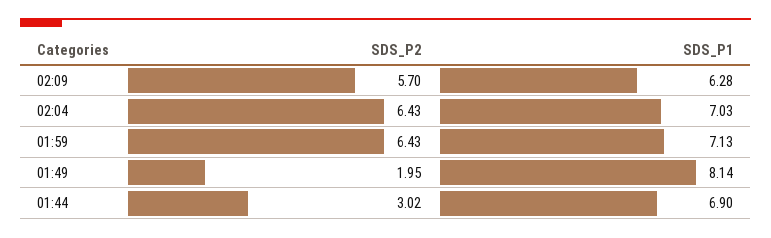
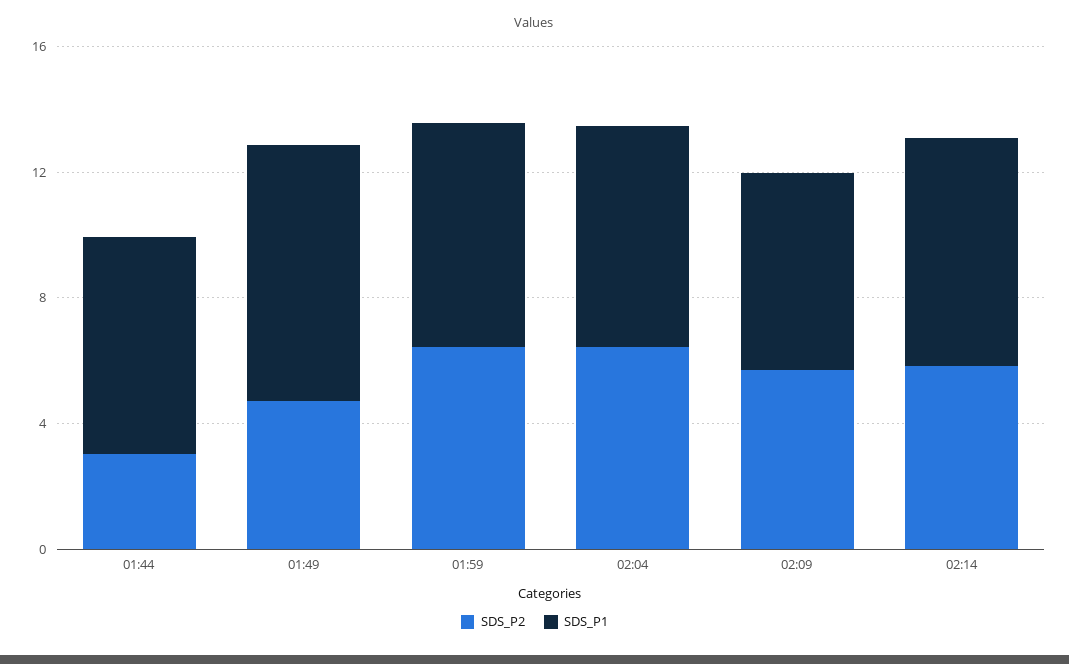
  {
    "SDS_P2": {
      "02:09": 5.7,
      "02:04": 6.43,
      "01:59": 6.43,
-     "01:49": 1.95,
+     "01:49": 5,
-     "01:44": 3.02
+     "01:44": 3.02,
+     "02:14": 6
    },
    "SDS_P1": {
      "02:09": 6.28,
      "02:04": 7.03,
      "01:59": 7.13,
      "01:49": 8.14,
-     "01:44": 6.9
+     "01:44": 6.9,
+     "02:14": 7
    }
  }

